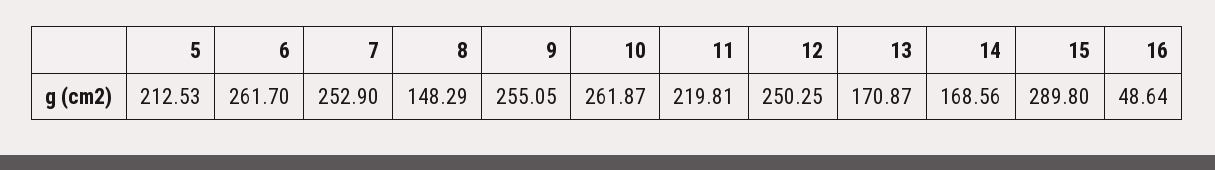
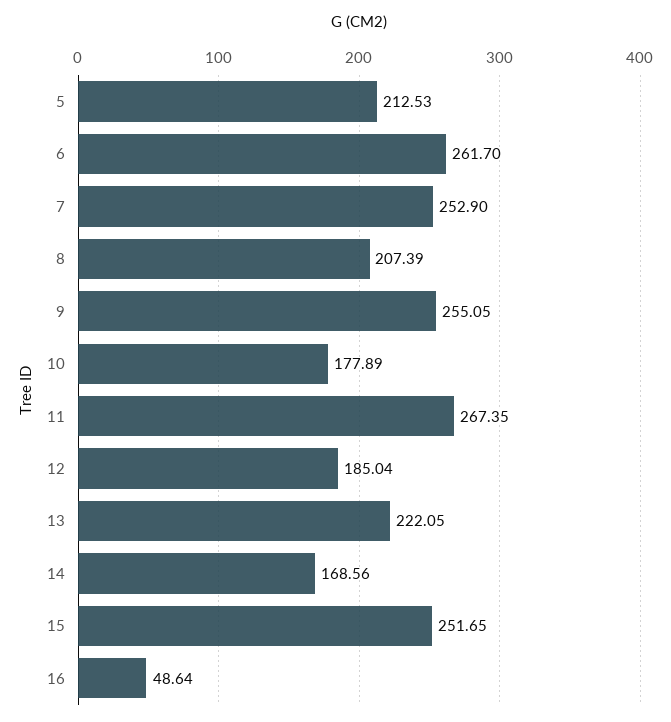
  {
    "5": 212.53,
    "6": 261.7,
    "7": 252.9,
-   "8": 148.29,
+   "8": 207.39,
    "9": 255.05,
-   "10": 261.87,
+   "10": 177.89,
-   "11": 219.81,
+   "11": 267.35,
-   "12": 250.25,
+   "12": 185.04,
-   "13": 170.87,
+   "13": 222.05,
    "14": 168.56,
-   "15": 289.8,
+   "15": 251.65,
    "16": 48.64
  }

